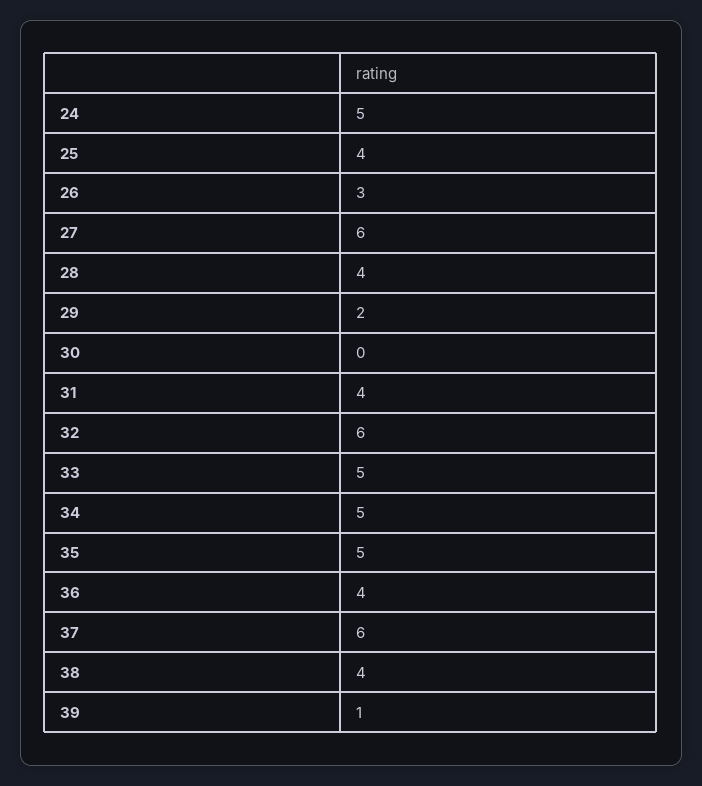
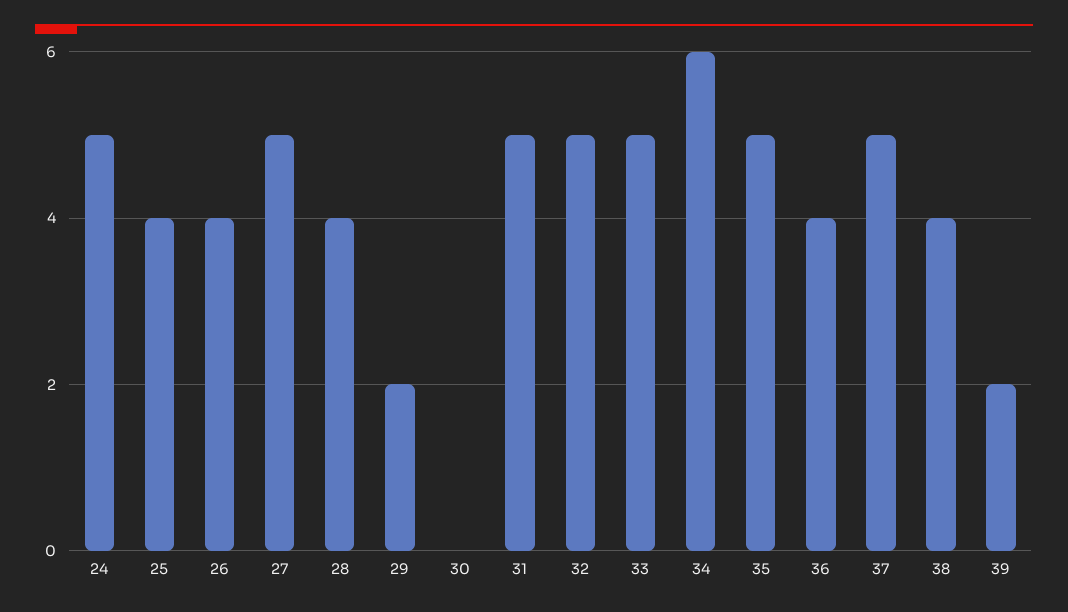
  {
    "24": 5,
    "25": 4,
-   "26": 3,
+   "26": 4,
-   "27": 6,
+   "27": 5,
    "28": 4,
    "29": 2,
    "30": 0,
-   "31": 4,
+   "31": 5,
-   "32": 6,
+   "32": 5,
    "33": 5,
-   "34": 5,
+   "34": 6,
    "35": 5,
    "36": 4,
-   "37": 6,
+   "37": 5,
    "38": 4,
-   "39": 1
+   "39": 2
  }

